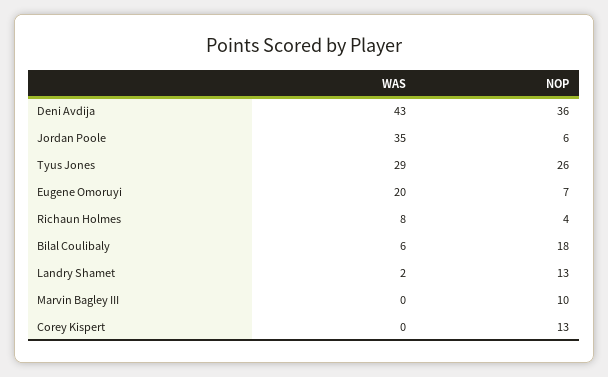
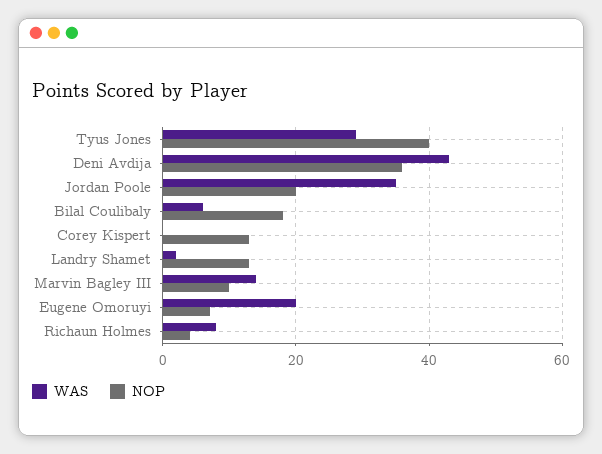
  {
    "WAS": {
      "Deni Avdija": 43,
      "Jordan Poole": 35,
      "Tyus Jones": 29,
      "Eugene Omoruyi": 20,
      "Richaun Holmes": 8,
      "Bilal Coulibaly": 6,
      "Landry Shamet": 2,
-     "Marvin Bagley III": 0,
+     "Marvin Bagley III": 15,
      "Corey Kispert": 0
    },
    "NOP": {
      "Deni Avdija": 36,
-     "Jordan Poole": 6,
+     "Jordan Poole": 20,
-     "Tyus Jones": 26,
+     "Tyus Jones": 40,
      "Eugene Omoruyi": 7,
      "Richaun Holmes": 4,
      "Bilal Coulibaly": 18,
      "Landry Shamet": 13,
      "Marvin Bagley III": 10,
      "Corey Kispert": 13
    }
  }

